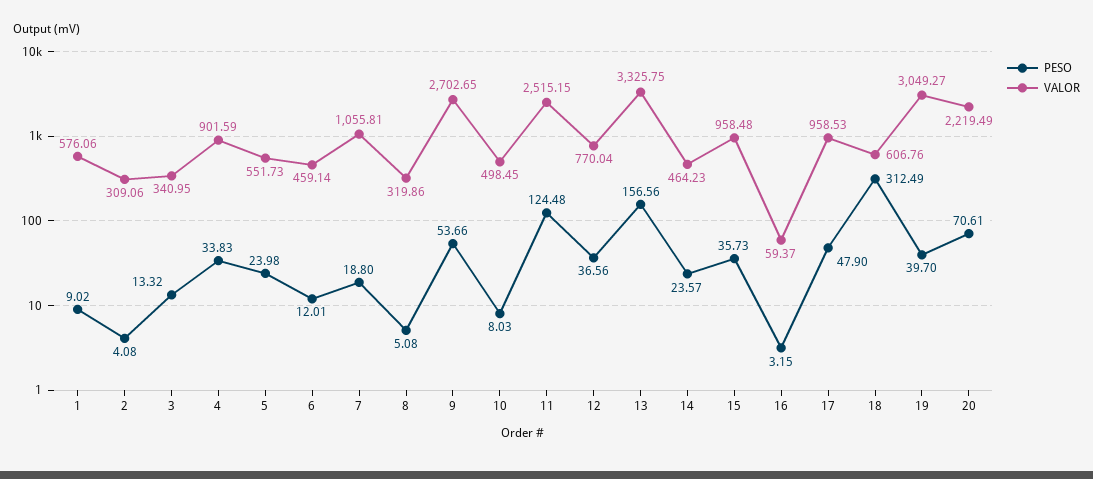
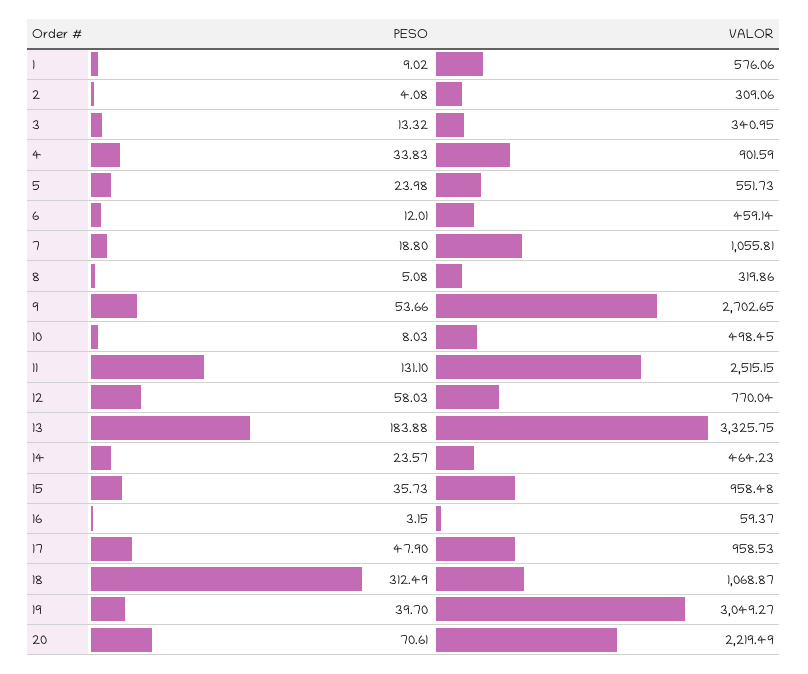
  {
    "PESO": {
      "1": 9.02,
      "2": 4.08,
      "3": 13.32,
      "4": 33.83,
      "5": 23.98,
      "6": 12.01,
      "7": 18.8,
      "8": 5.08,
      "9": 53.66,
      "10": 8.03,
-     "11": 124.48,
+     "11": 131.1,
-     "12": 36.56,
+     "12": 58.03,
-     "13": 156.56,
+     "13": 183.88,
      "14": 23.57,
      "15": 35.73,
      "16": 3.15,
      "17": 47.9,
      "18": 312.49,
      "19": 39.7,
      "20": 70.61
    },
    "VALOR": {
      "1": 576.06,
      "2": 309.06,
      "3": 340.95,
      "4": 901.59,
      "5": 551.73,
      "6": 459.14,
      "7": 1055.81,
      "8": 319.86,
      "9": 2702.65,
      "10": 498.45,
      "11": 2515.15,
      "12": 770.04,
      "13": 3325.75,
      "14": 464.23,
      "15": 958.48,
      "16": 59.37,
      "17": 958.53,
-     "18": 606.76,
+     "18": 1068.87,
      "19": 3049.27,
      "20": 2219.49
    }
  }

